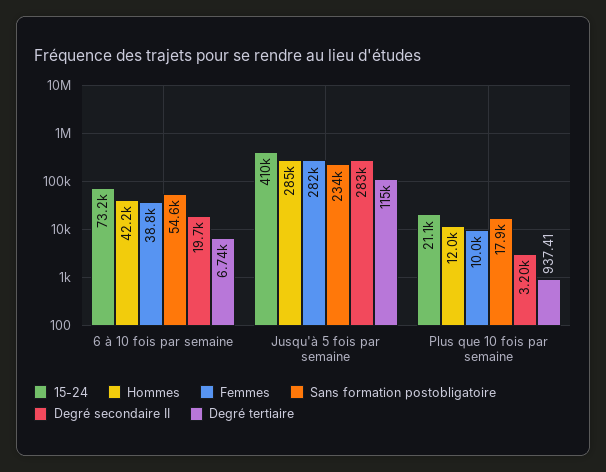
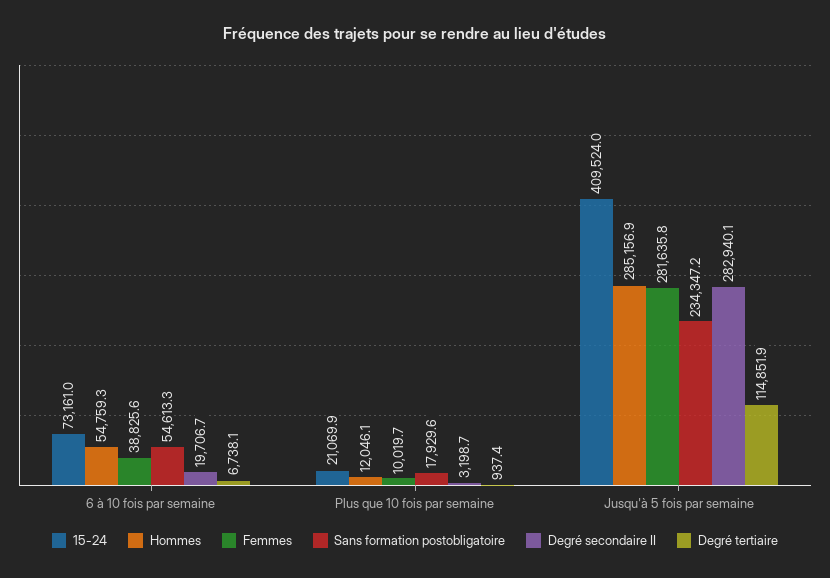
  {
    "15-24": {
      "6 à 10 fois par semaine": 73161,
      "Jusqu'à 5 fois par semaine": 409524,
      "Plus que 10 fois par semaine": 21069.9
    },
    "Hommes": {
-     "6 à 10 fois par semaine": 42200,
+     "6 à 10 fois par semaine": 54759.3,
      "Jusqu'à 5 fois par semaine": 285156.9,
      "Plus que 10 fois par semaine": 12046.1
    },
    "Femmes": {
      "6 à 10 fois par semaine": 38825.6,
      "Jusqu'à 5 fois par semaine": 281635.8,
      "Plus que 10 fois par semaine": 10019.7
    },
    "Sans formation postobligatoire": {
      "6 à 10 fois par semaine": 54613.3,
      "Jusqu'à 5 fois par semaine": 234347.2,
      "Plus que 10 fois par semaine": 17929.6
    },
    "Degré secondaire II": {
      "6 à 10 fois par semaine": 19706.7,
      "Jusqu'à 5 fois par semaine": 282940.1,
      "Plus que 10 fois par semaine": 3198.7
    },
    "Degré tertiaire": {
      "6 à 10 fois par semaine": 6738.1,
      "Jusqu'à 5 fois par semaine": 114851.9,
      "Plus que 10 fois par semaine": 937.41
    }
  }

